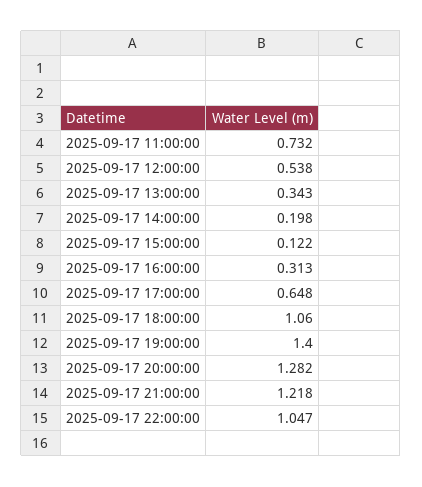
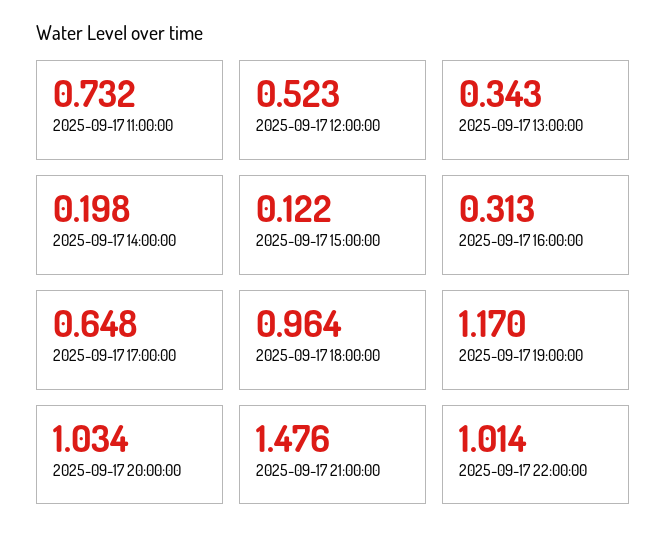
  {
    "2025-09-17 11:00:00": 0.732,
-   "2025-09-17 12:00:00": 0.538,
+   "2025-09-17 12:00:00": 0.523,
    "2025-09-17 13:00:00": 0.343,
    "2025-09-17 14:00:00": 0.198,
    "2025-09-17 15:00:00": 0.122,
    "2025-09-17 16:00:00": 0.313,
    "2025-09-17 17:00:00": 0.648,
-   "2025-09-17 18:00:00": 1.06,
+   "2025-09-17 18:00:00": 0.964,
-   "2025-09-17 19:00:00": 1.4,
+   "2025-09-17 19:00:00": 1.17,
-   "2025-09-17 20:00:00": 1.282,
+   "2025-09-17 20:00:00": 1.034,
-   "2025-09-17 21:00:00": 1.218,
+   "2025-09-17 21:00:00": 1.476,
-   "2025-09-17 22:00:00": 1.047
+   "2025-09-17 22:00:00": 1.014
  }

